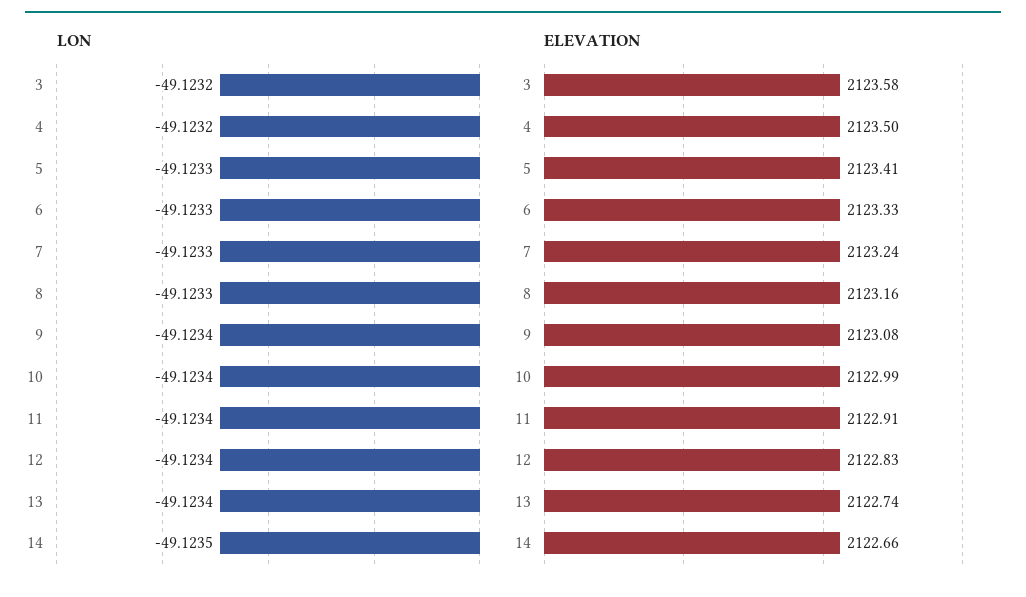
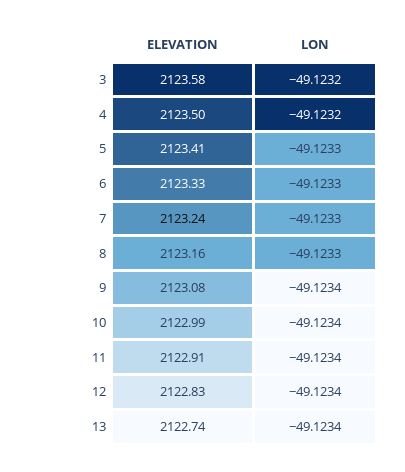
  {
    "LON": {
      "3": -49.1232,
      "4": -49.1232,
      "5": -49.1233,
      "6": -49.1233,
      "7": -49.1233,
      "8": -49.1233,
      "9": -49.1234,
      "10": -49.1234,
      "11": -49.1234,
      "12": -49.1234,
-     "13": -49.1234,
+     "13": -49.1234
-     "14": -49.1235
    },
    "ELEVATION": {
      "3": 2123.58,
      "4": 2123.5,
      "5": 2123.41,
      "6": 2123.33,
      "7": 2123.24,
      "8": 2123.16,
      "9": 2123.08,
      "10": 2122.99,
      "11": 2122.91,
      "12": 2122.83,
-     "13": 2122.74,
+     "13": 2122.74
-     "14": 2122.66
    }
  }

